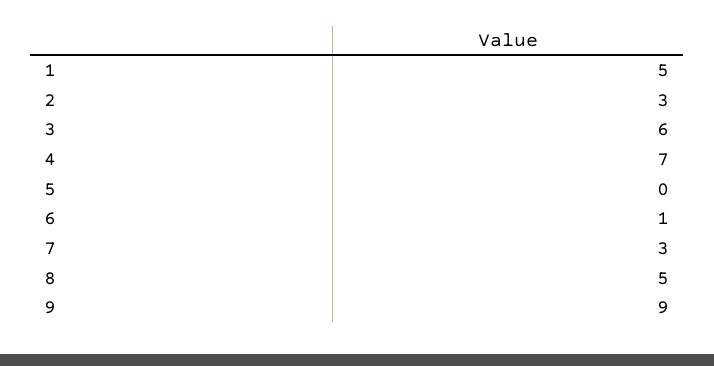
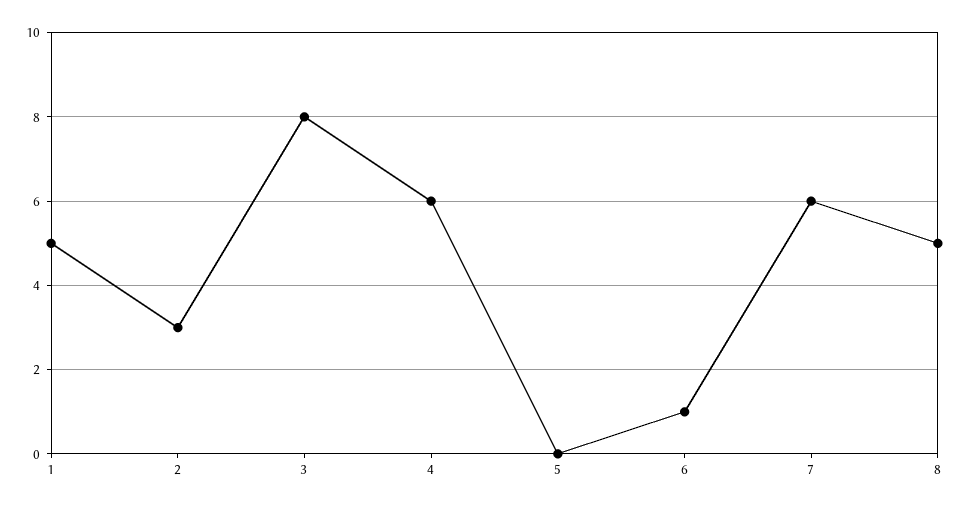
  {
    "1": 5,
    "2": 3,
-   "3": 6,
+   "3": 8,
-   "4": 7,
+   "4": 6,
    "5": 0,
    "6": 1,
-   "7": 3,
+   "7": 6,
-   "8": 5,
+   "8": 5
-   "9": 9
  }

